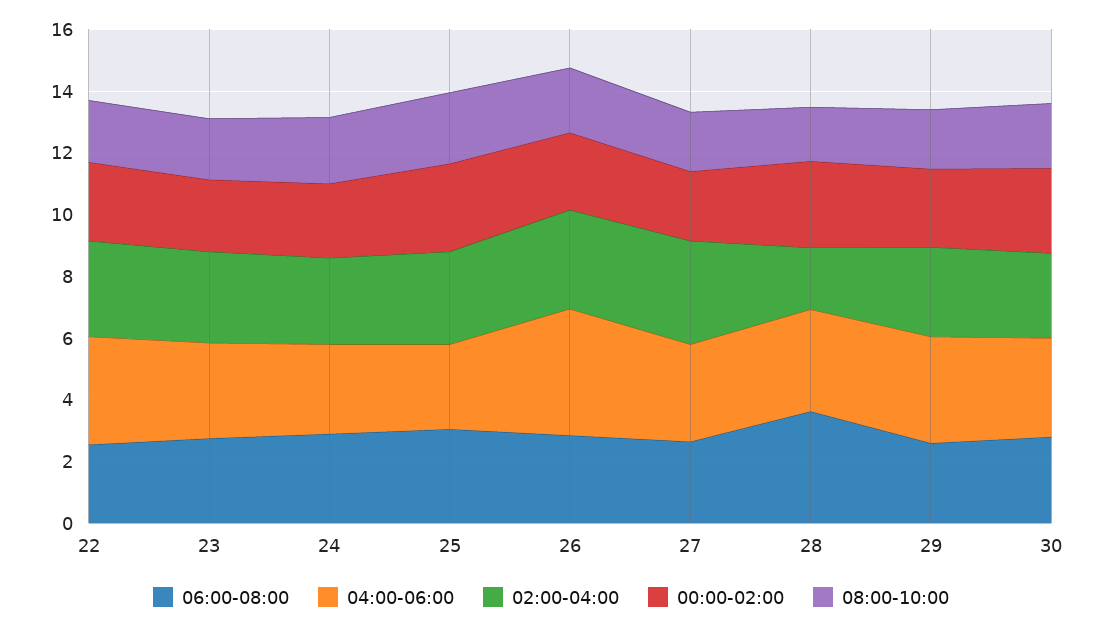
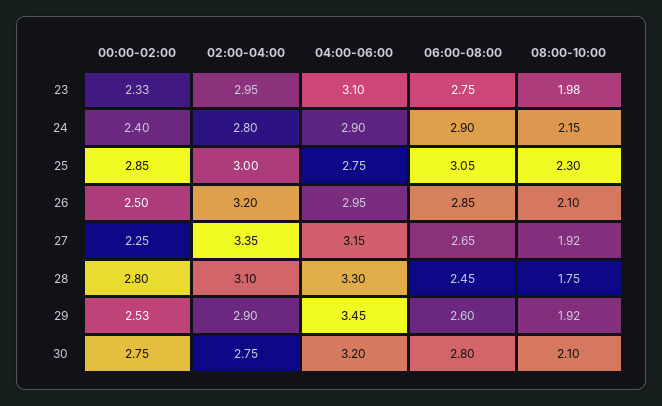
  {
    "06:00-08:00": {
-     "22": 2.5,
      "23": 2.75,
      "24": 2.9,
      "25": 3.05,
      "26": 2.85,
      "27": 2.65,
-     "28": 3.5,
+     "28": 2.45,
      "29": 2.6,
      "30": 2.8
    },
    "04:00-06:00": {
-     "22": 3.5,
      "23": 3.1,
      "24": 2.9,
      "25": 2.75,
-     "26": 4,
+     "26": 2.95,
      "27": 3.15,
      "28": 3.3,
      "29": 3.45,
      "30": 3.2
    },
    "02:00-04:00": {
-     "22": 3,
      "23": 2.95,
      "24": 2.8,
      "25": 3,
      "26": 3.2,
      "27": 3.35,
-     "28": 2,
+     "28": 3.1,
      "29": 2.9,
      "30": 2.75
    },
    "00:00-02:00": {
-     "22": 2.5,
      "23": 2.33,
      "24": 2.4,
      "25": 2.85,
      "26": 2.5,
      "27": 2.25,
      "28": 2.8,
      "29": 2.53,
      "30": 2.75
    },
    "08:00-10:00": {
-     "22": 2,
      "23": 1.98,
      "24": 2.15,
      "25": 2.3,
      "26": 2.1,
      "27": 1.92,
      "28": 1.75,
      "29": 1.92,
      "30": 2.1
    }
  }

